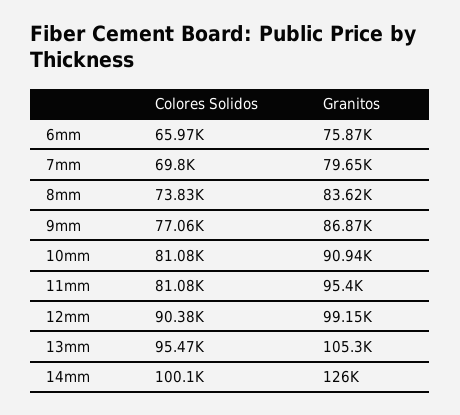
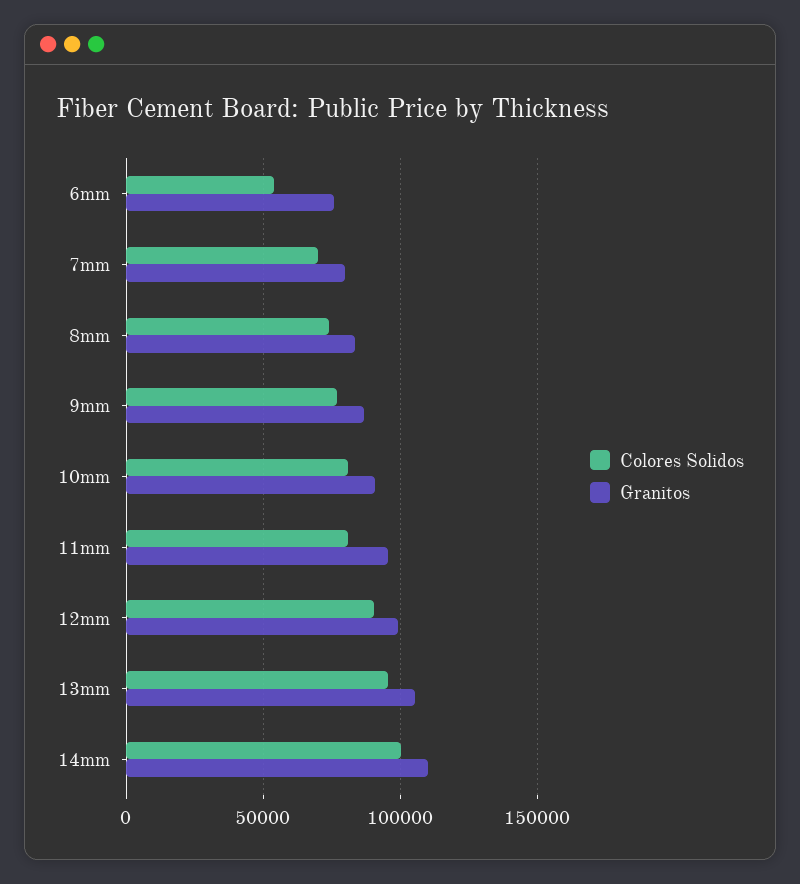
  {
    "Colores Solidos": {
-     "6mm": 65970,
+     "6mm": 55000,
      "7mm": 69800,
      "8mm": 73830,
      "9mm": 77060,
      "10mm": 81080,
      "11mm": 81080,
      "12mm": 90380,
      "13mm": 95470,
      "14mm": 100100
    },
    "Granitos": {
      "6mm": 75870,
      "7mm": 79650,
      "8mm": 83620,
      "9mm": 86870,
      "10mm": 90940,
      "11mm": 95400,
      "12mm": 99150,
      "13mm": 105300,
-     "14mm": 126000
+     "14mm": 110000
    }
  }

